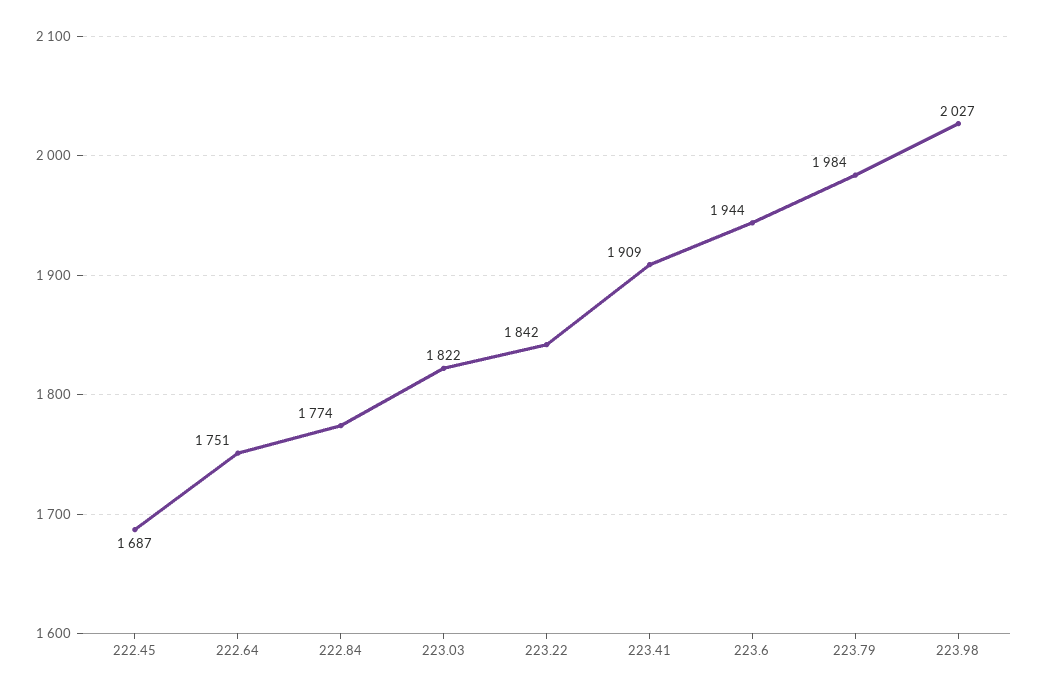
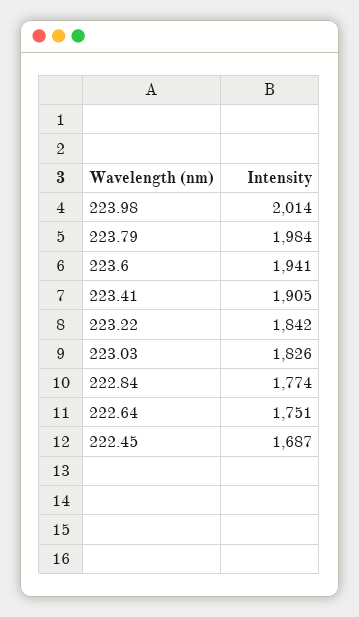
  {
    "222.45": 1687,
    "222.64": 1751,
    "222.84": 1774,
-   "223.03": 1822,
+   "223.03": 1826,
    "223.22": 1842,
-   "223.41": 1909,
+   "223.41": 1905,
-   "223.6": 1944,
+   "223.6": 1941,
    "223.79": 1984,
-   "223.98": 2027
+   "223.98": 2014
  }

